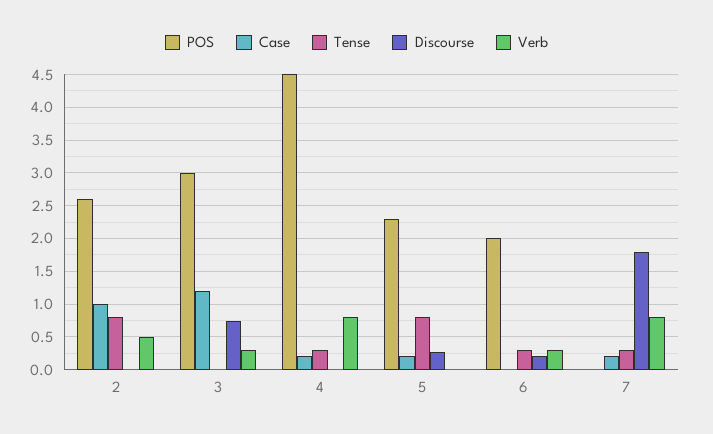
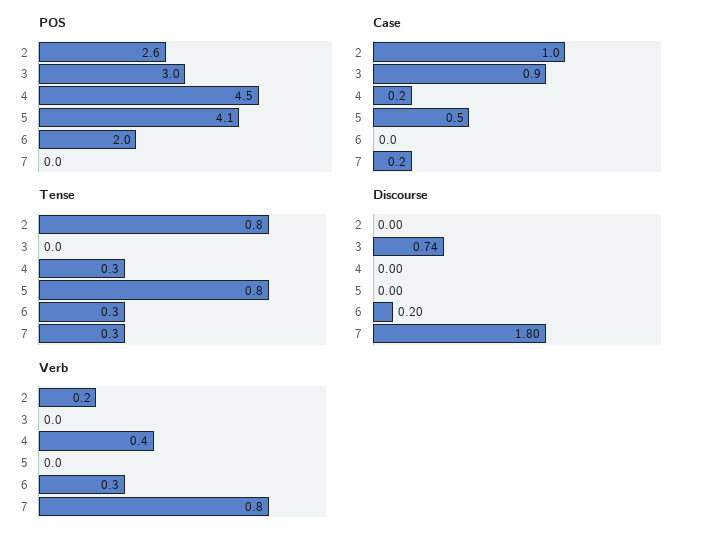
  {
    "POS": {
      "2": 2.6,
      "3": 3,
      "4": 4.5,
-     "5": 2.3,
+     "5": 4.1,
      "6": 2,
      "7": 0
    },
    "Case": {
      "2": 1,
-     "3": 1.2,
+     "3": 0.9,
      "4": 0.2,
-     "5": 0.2,
+     "5": 0.5,
      "6": 0,
      "7": 0.2
    },
    "Tense": {
      "2": 0.8,
      "3": 0,
      "4": 0.3,
      "5": 0.8,
      "6": 0.3,
      "7": 0.3
    },
    "Discourse": {
      "2": 0,
      "3": 0.74,
      "4": 0,
-     "5": 0.3,
+     "5": 0,
      "6": 0.2,
      "7": 1.8
    },
    "Verb": {
-     "2": 0.5,
+     "2": 0.2,
-     "3": 0.3,
+     "3": 0,
-     "4": 0.8,
+     "4": 0.4,
      "5": 0,
      "6": 0.3,
      "7": 0.8
    }
  }

